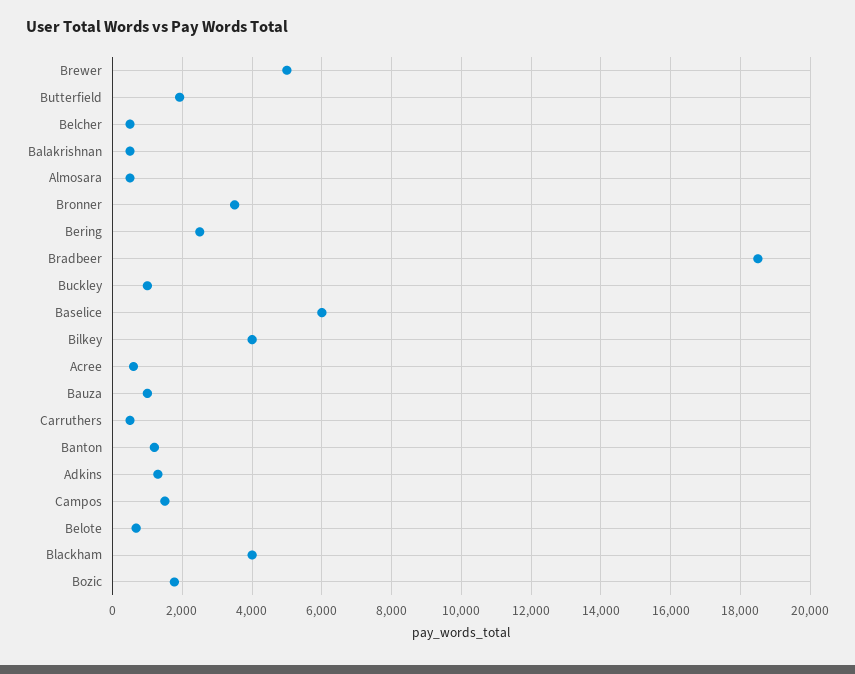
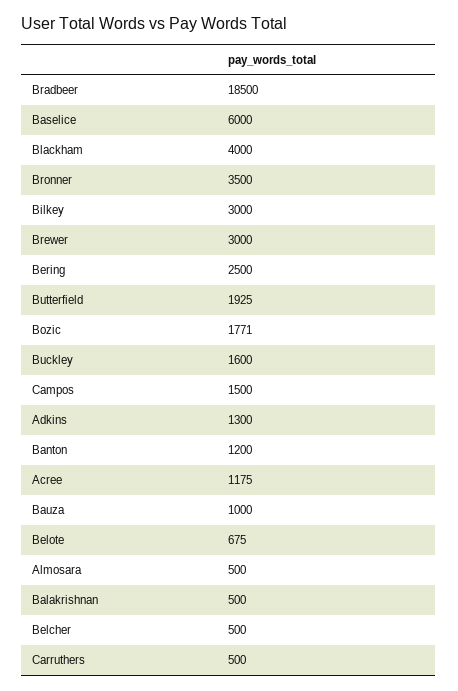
  {
-   "Brewer": 5000,
+   "Brewer": 3000,
    "Butterfield": 1925,
    "Belcher": 500,
    "Balakrishnan": 500,
    "Almosara": 500,
    "Bronner": 3500,
    "Bering": 2500,
    "Bradbeer": 18500,
-   "Buckley": 1000,
+   "Buckley": 1600,
    "Baselice": 6000,
-   "Bilkey": 4000,
+   "Bilkey": 3000,
-   "Acree": 600,
+   "Acree": 1175,
    "Bauza": 1000,
    "Carruthers": 500,
    "Banton": 1200,
    "Adkins": 1300,
    "Campos": 1500,
    "Belote": 675,
    "Blackham": 4000,
    "Bozic": 1771
  }

